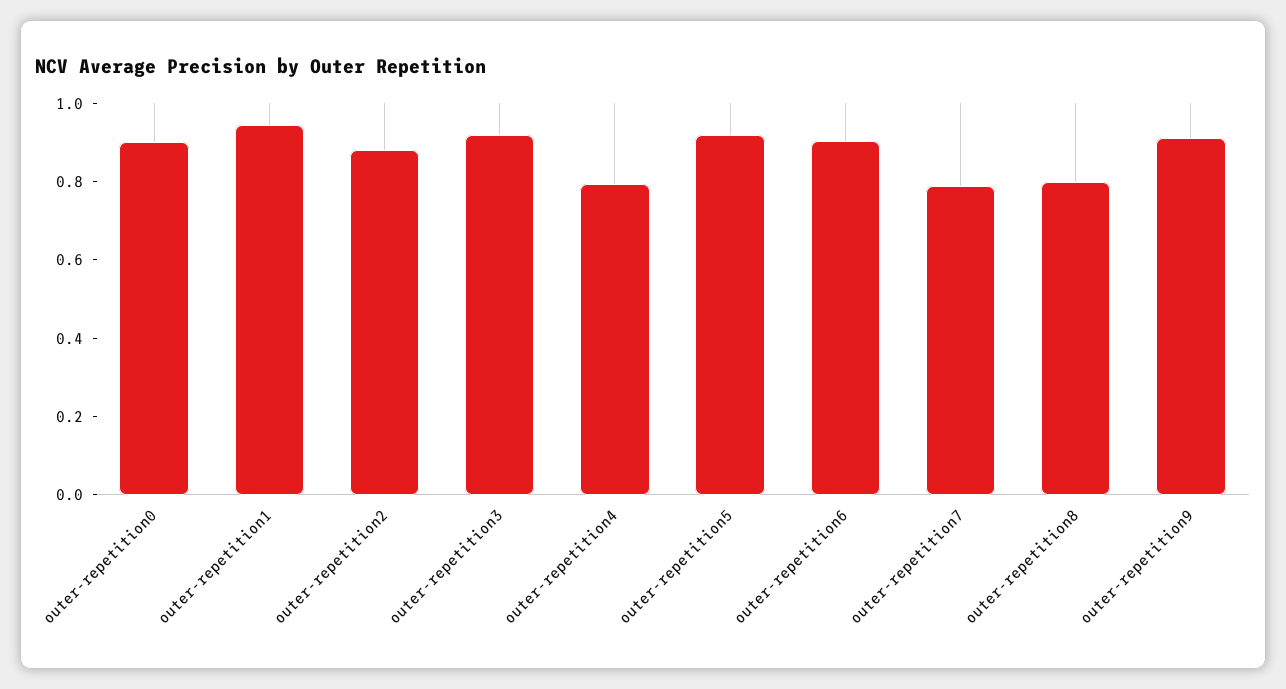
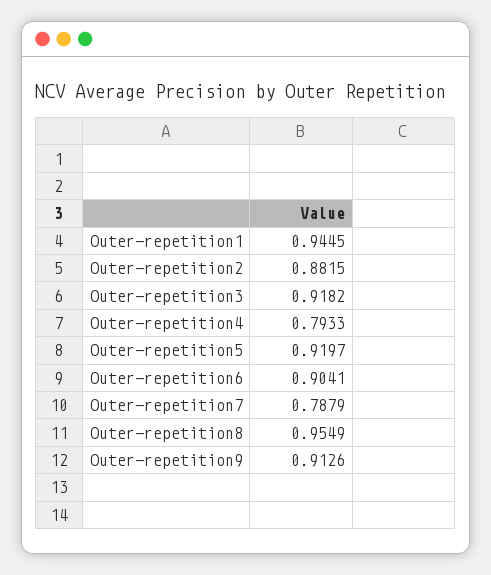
  {
-   "outer-repetition0": 0.9,
    "outer-repetition1": 0.9445,
    "outer-repetition2": 0.8815,
    "outer-repetition3": 0.9182,
    "outer-repetition4": 0.7933,
    "outer-repetition5": 0.9197,
    "outer-repetition6": 0.9041,
    "outer-repetition7": 0.7879,
-   "outer-repetition8": 0.8,
+   "outer-repetition8": 0.9549,
    "outer-repetition9": 0.9126
  }

